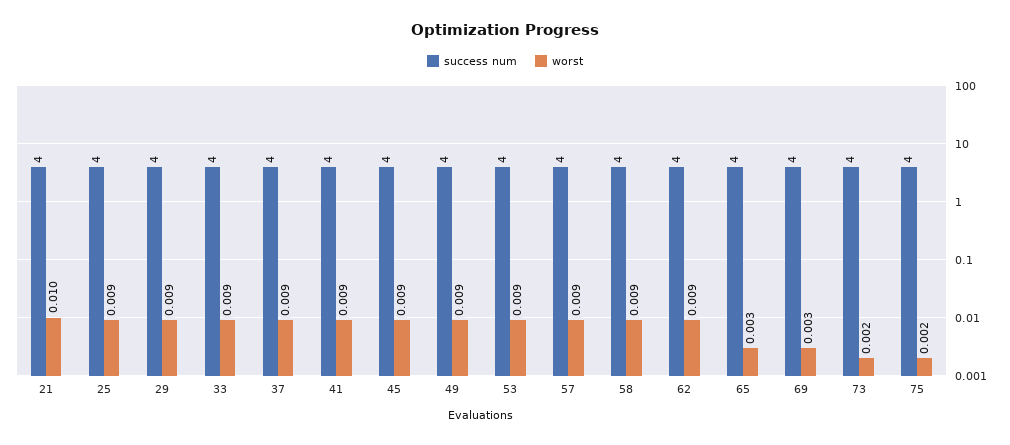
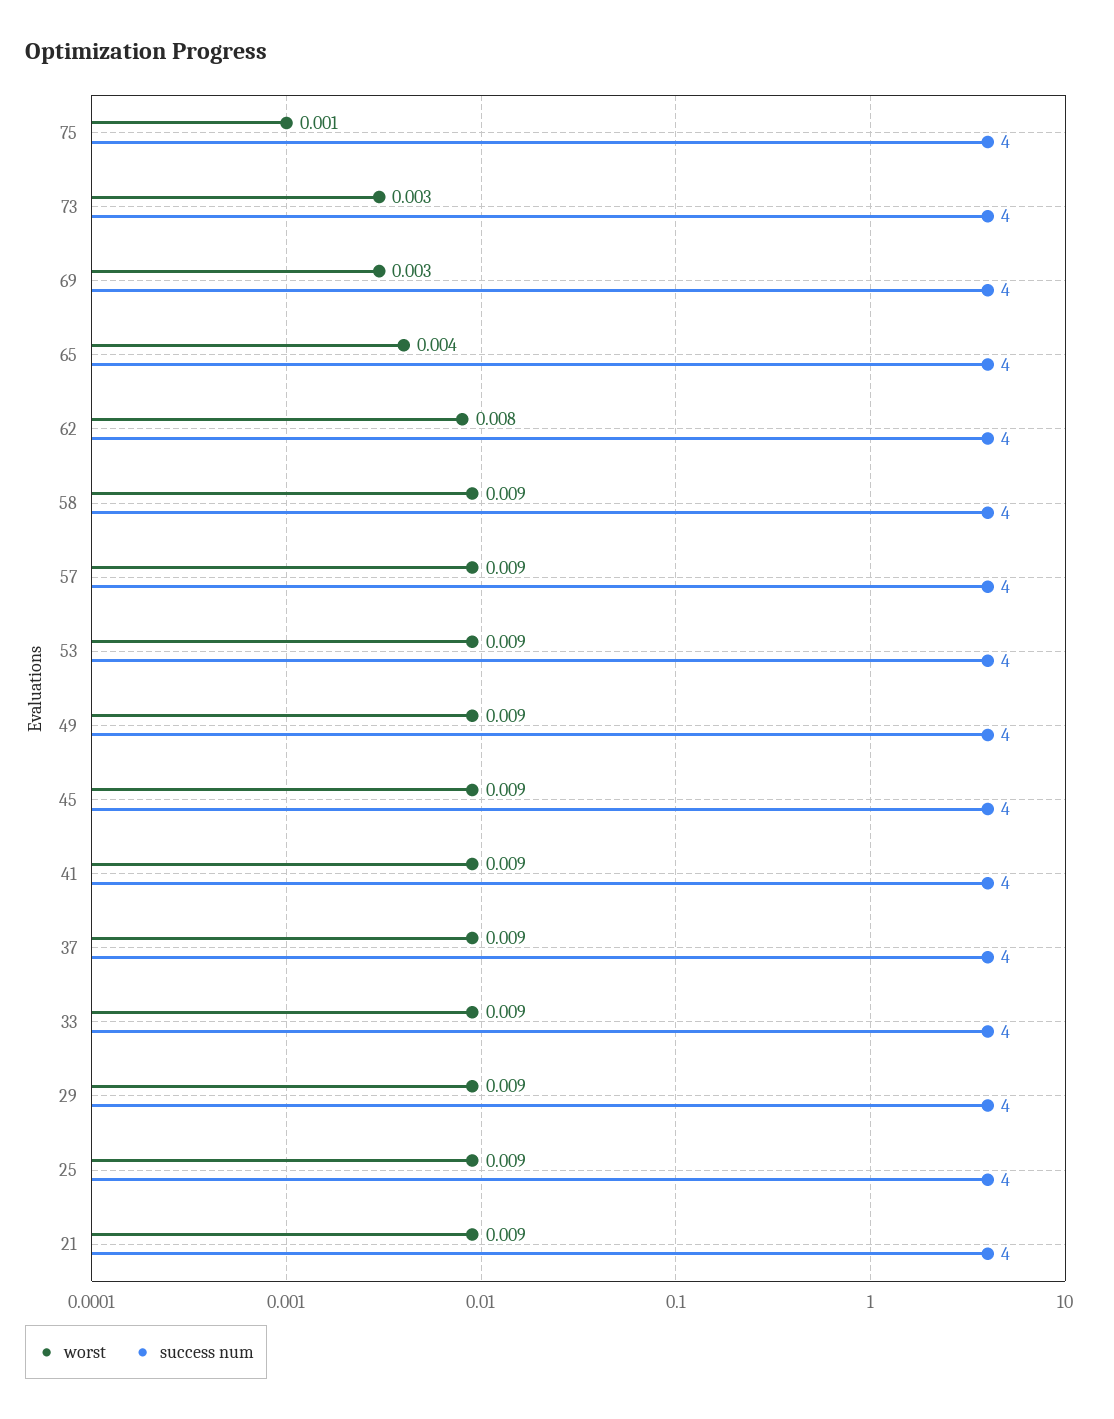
  {
    "success num": {
      "21": 4,
      "25": 4,
      "29": 4,
      "33": 4,
      "37": 4,
      "41": 4,
      "45": 4,
      "49": 4,
      "53": 4,
      "57": 4,
      "58": 4,
      "62": 4,
      "65": 4,
      "69": 4,
      "73": 4,
      "75": 4
    },
    "worst": {
-     "21": 0.01,
+     "21": 0.009,
      "25": 0.009,
      "29": 0.009,
      "33": 0.009,
      "37": 0.009,
      "41": 0.009,
      "45": 0.009,
      "49": 0.009,
      "53": 0.009,
      "57": 0.009,
      "58": 0.009,
-     "62": 0.009,
+     "62": 0.008,
-     "65": 0.003,
+     "65": 0.004,
      "69": 0.003,
-     "73": 0.002,
+     "73": 0.003,
-     "75": 0.002
+     "75": 0.001
    }
  }

